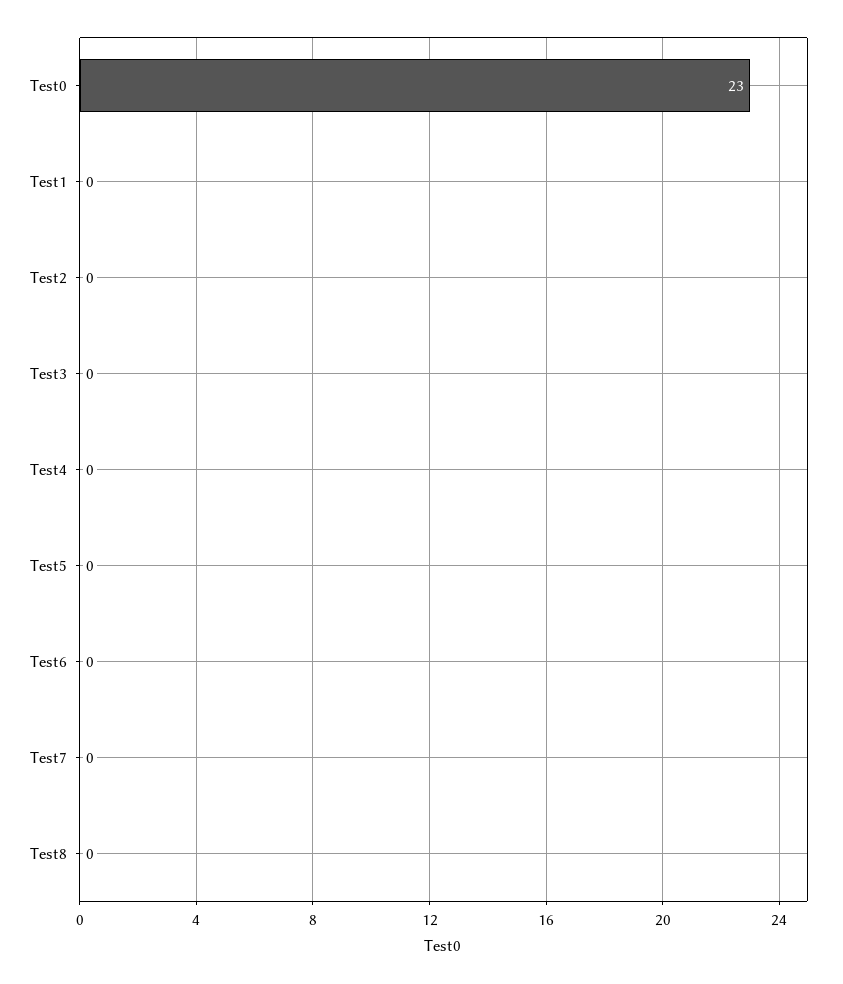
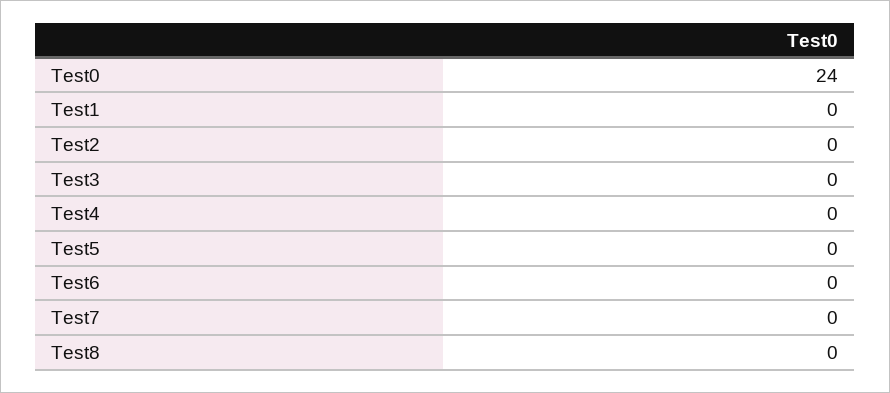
  {
-   "Test0": 23,
+   "Test0": 24,
    "Test1": 0,
    "Test2": 0,
    "Test3": 0,
    "Test4": 0,
    "Test5": 0,
    "Test6": 0,
    "Test7": 0,
    "Test8": 0
  }

